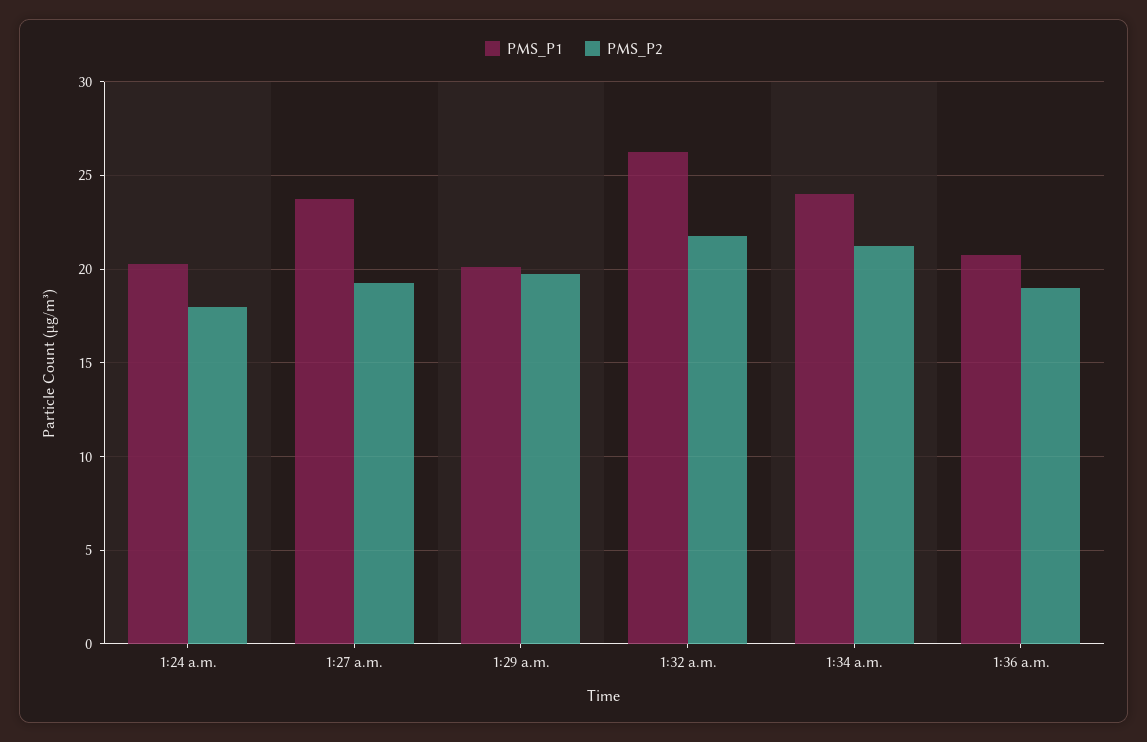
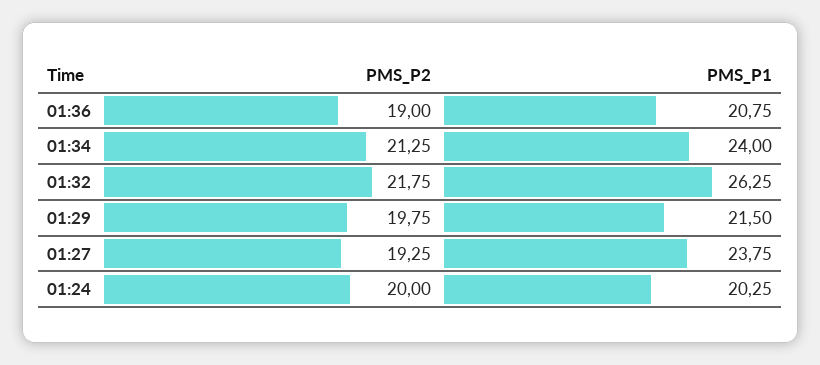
  {
    "PMS_P1": {
      "1:24 a.m.": 20.25,
      "1:27 a.m.": 23.75,
-     "1:29 a.m.": 20,
+     "1:29 a.m.": 21.5,
      "1:32 a.m.": 26.25,
      "1:34 a.m.": 24,
      "1:36 a.m.": 20.75
    },
    "PMS_P2": {
-     "1:24 a.m.": 18,
+     "1:24 a.m.": 20,
      "1:27 a.m.": 19.25,
      "1:29 a.m.": 19.75,
      "1:32 a.m.": 21.75,
      "1:34 a.m.": 21.25,
      "1:36 a.m.": 19
    }
  }

